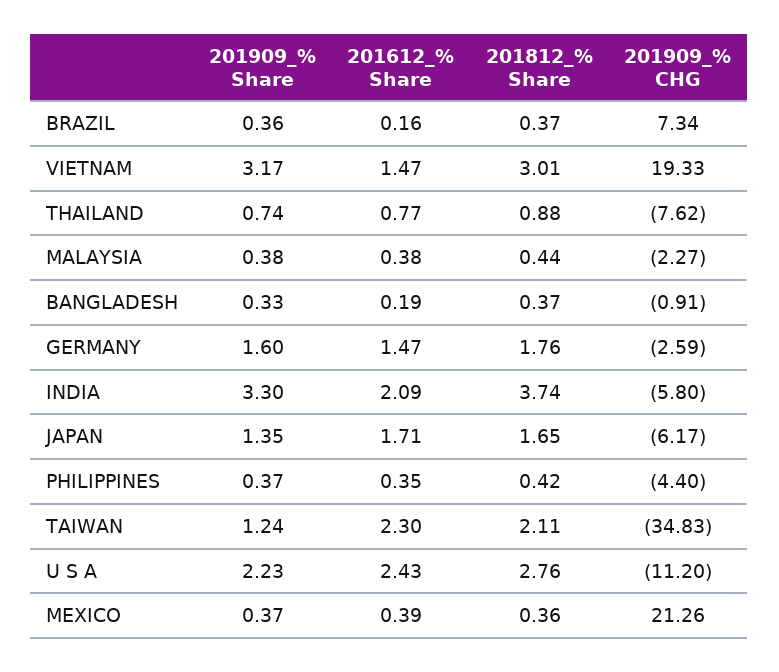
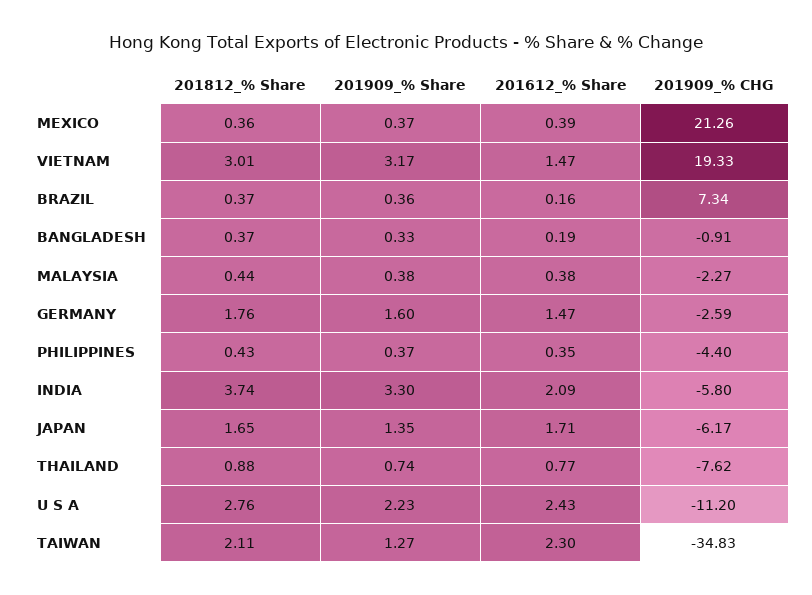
  {
    "201909_% Share": {
      "BRAZIL": 0.36,
      "VIETNAM": 3.17,
      "THAILAND": 0.74,
      "MALAYSIA": 0.38,
      "BANGLADESH": 0.33,
      "GERMANY": 1.6,
      "INDIA": 3.3,
      "JAPAN": 1.35,
      "PHILIPPINES": 0.37,
-     "TAIWAN": 1.24,
+     "TAIWAN": 1.27,
      "U S A": 2.23,
      "MEXICO": 0.37
    },
    "201612_% Share": {
      "BRAZIL": 0.16,
      "VIETNAM": 1.47,
      "THAILAND": 0.77,
      "MALAYSIA": 0.38,
      "BANGLADESH": 0.19,
      "GERMANY": 1.47,
      "INDIA": 2.09,
      "JAPAN": 1.71,
      "PHILIPPINES": 0.35,
      "TAIWAN": 2.3,
      "U S A": 2.43,
      "MEXICO": 0.39
    },
    "201812_% Share": {
      "BRAZIL": 0.37,
      "VIETNAM": 3.01,
      "THAILAND": 0.88,
      "MALAYSIA": 0.44,
      "BANGLADESH": 0.37,
      "GERMANY": 1.76,
      "INDIA": 3.74,
      "JAPAN": 1.65,
-     "PHILIPPINES": 0.42,
+     "PHILIPPINES": 0.43,
      "TAIWAN": 2.11,
      "U S A": 2.76,
      "MEXICO": 0.36
    },
    "201909_% CHG": {
      "BRAZIL": 7.34,
      "VIETNAM": 19.33,
      "THAILAND": -7.62,
      "MALAYSIA": -2.27,
      "BANGLADESH": -0.91,
      "GERMANY": -2.59,
      "INDIA": -5.8,
      "JAPAN": -6.17,
      "PHILIPPINES": -4.4,
      "TAIWAN": -34.83,
      "U S A": -11.2,
      "MEXICO": 21.26
    }
  }

